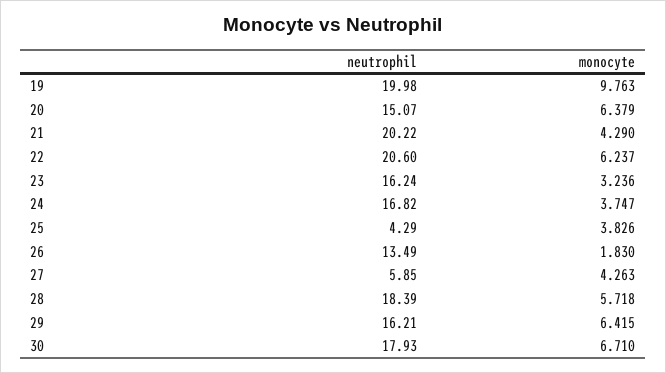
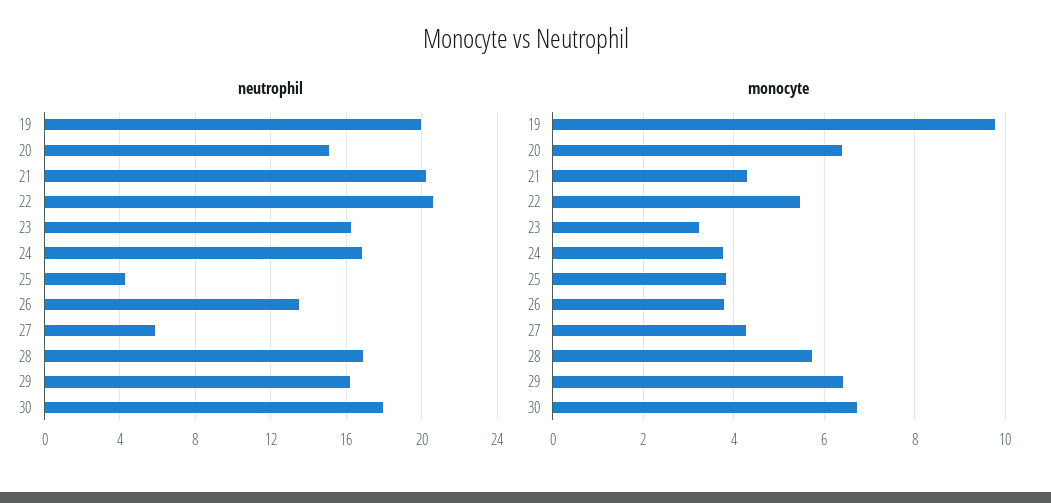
  {
    "neutrophil": {
      "19": 19.98,
      "20": 15.07,
      "21": 20.22,
      "22": 20.6,
      "23": 16.24,
      "24": 16.82,
      "25": 4.29,
      "26": 13.49,
      "27": 5.85,
-     "28": 18.39,
+     "28": 17,
      "29": 16.21,
      "30": 17.93
    },
    "monocyte": {
      "19": 9.763,
      "20": 6.379,
      "21": 4.29,
-     "22": 6.237,
+     "22": 5.4,
      "23": 3.236,
      "24": 3.747,
      "25": 3.826,
-     "26": 1.83,
+     "26": 3.8,
      "27": 4.263,
      "28": 5.718,
      "29": 6.415,
      "30": 6.71
    }
  }

